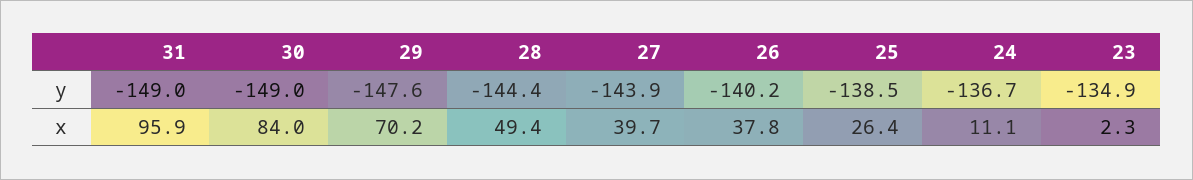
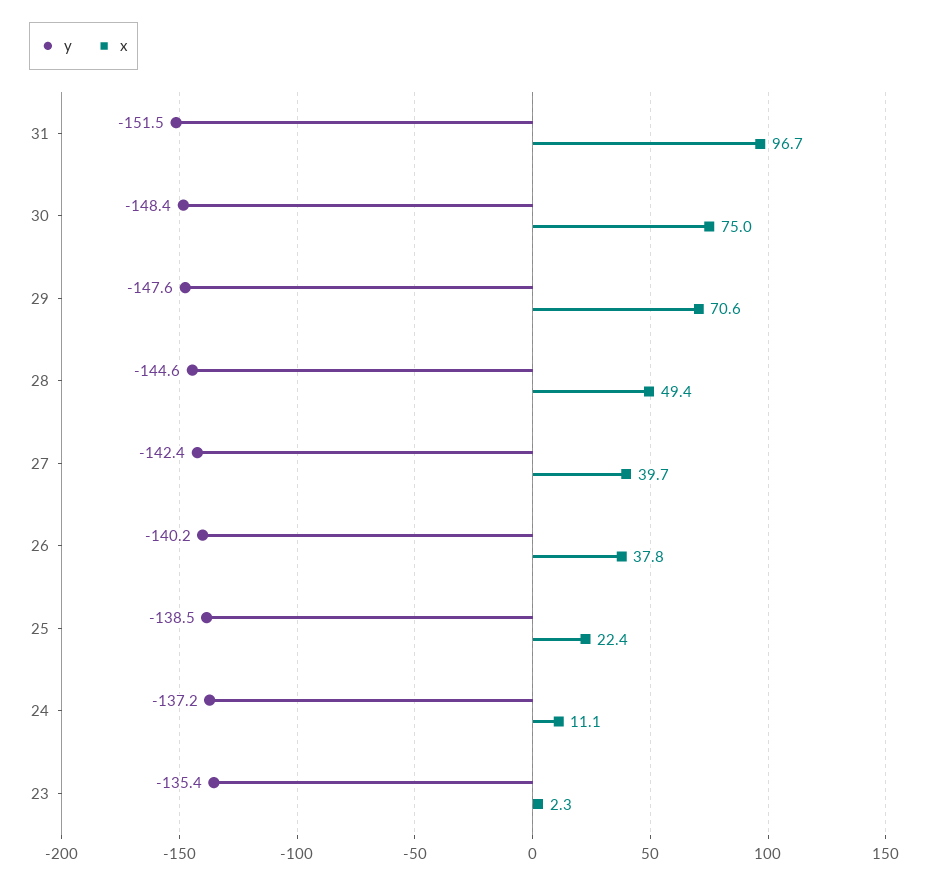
  {
    "y": {
-     "31": -149,
+     "31": -151.5,
-     "30": -149,
+     "30": -148.4,
      "29": -147.6,
-     "28": -144.4,
+     "28": -144.6,
-     "27": -143.9,
+     "27": -142.4,
      "26": -140.2,
      "25": -138.5,
-     "24": -136.7,
+     "24": -137.2,
-     "23": -134.9
+     "23": -135.4
    },
    "x": {
-     "31": 95.9,
+     "31": 96.7,
-     "30": 84,
+     "30": 75,
-     "29": 70.2,
+     "29": 70.6,
      "28": 49.4,
      "27": 39.7,
      "26": 37.8,
-     "25": 26.4,
+     "25": 22.4,
      "24": 11.1,
      "23": 2.3
    }
  }

